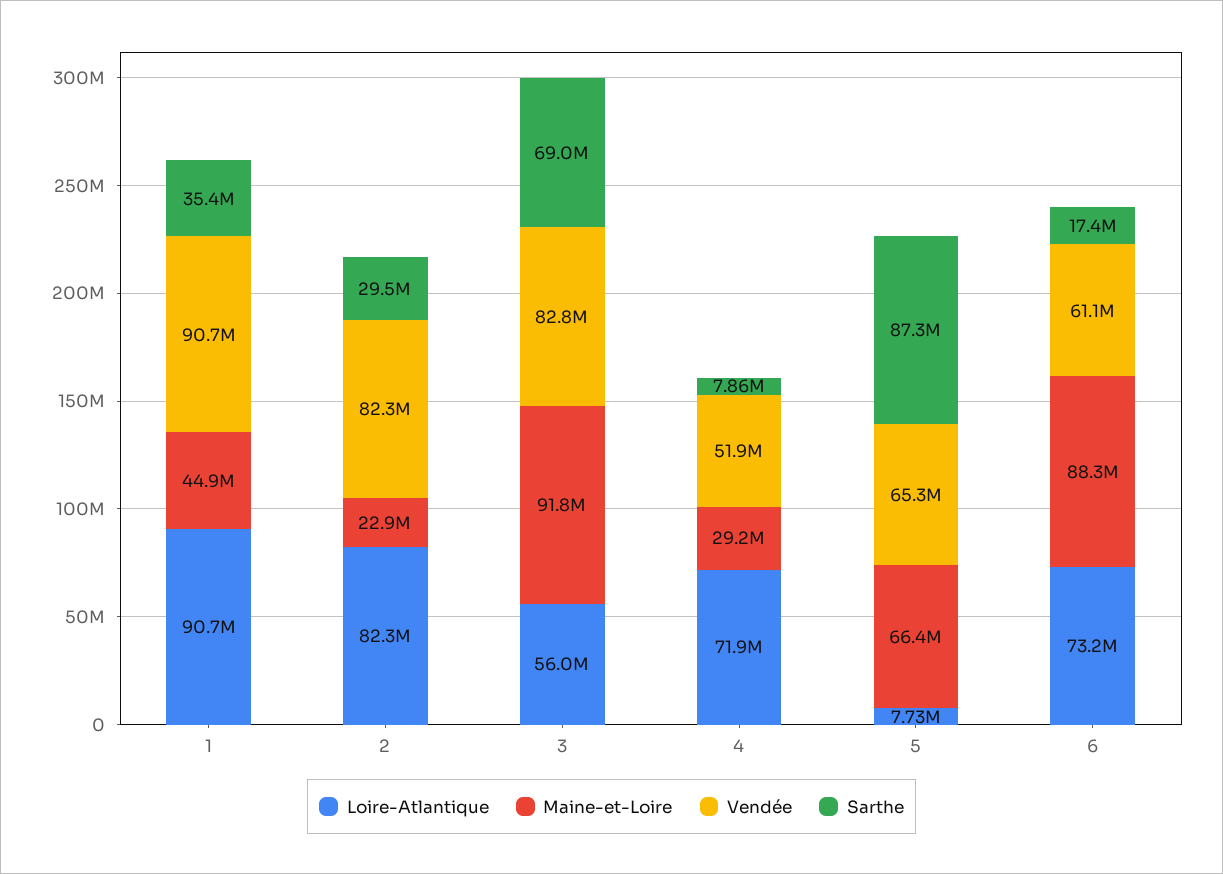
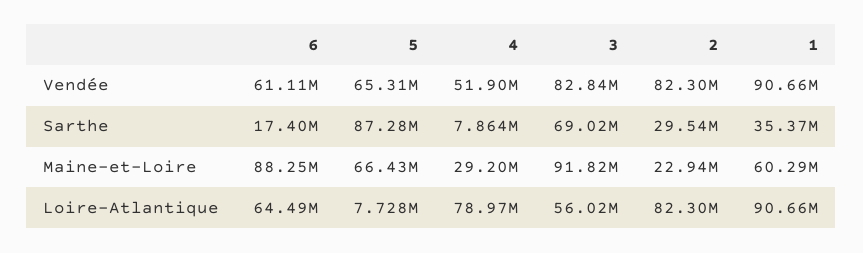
  {
    "Loire-Atlantique": {
      "1": 90660000,
      "2": 82300000,
      "3": 56020000,
-     "4": 71900000,
+     "4": 78970000,
      "5": 7728000,
-     "6": 73200000
+     "6": 64490000
    },
    "Maine-et-Loire": {
-     "1": 44900000,
+     "1": 60290000,
      "2": 22940000,
      "3": 91820000,
      "4": 29200000,
      "5": 66430000,
      "6": 88250000
    },
    "Vendée": {
      "1": 90660000,
      "2": 82300000,
      "3": 82840000,
      "4": 51900000,
      "5": 65310000,
      "6": 61110000
    },
    "Sarthe": {
      "1": 35370000,
      "2": 29540000,
      "3": 69020000,
      "4": 7864000,
      "5": 87280000,
      "6": 17400000
    }
  }

